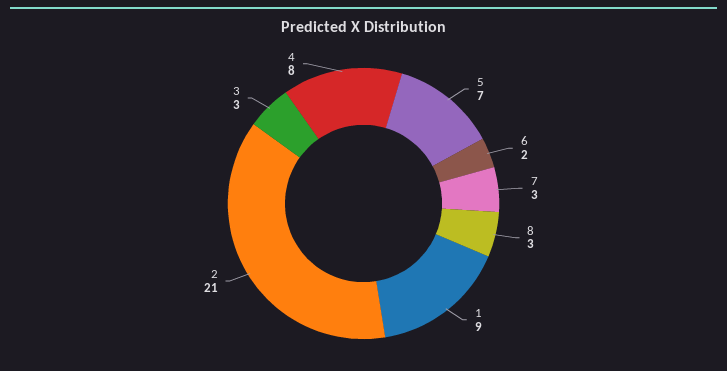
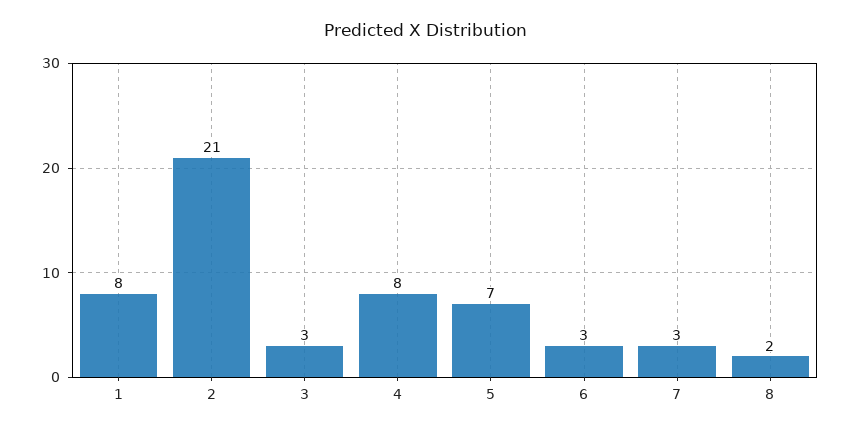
  {
    "5": 7,
-   "6": 2,
+   "6": 3,
    "7": 3,
-   "8": 3,
+   "8": 2,
-   "1": 9,
+   "1": 8,
    "2": 21,
    "3": 3,
    "4": 8
  }

